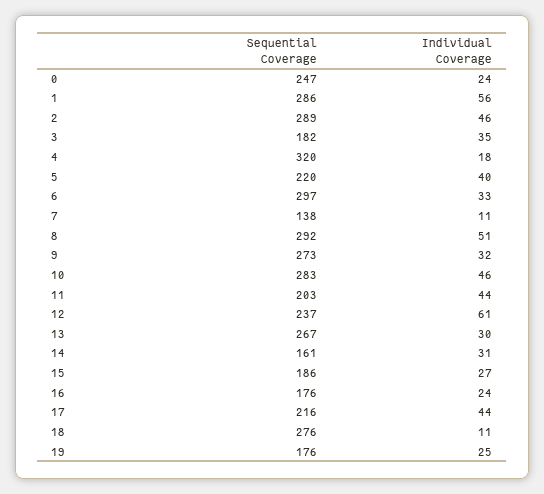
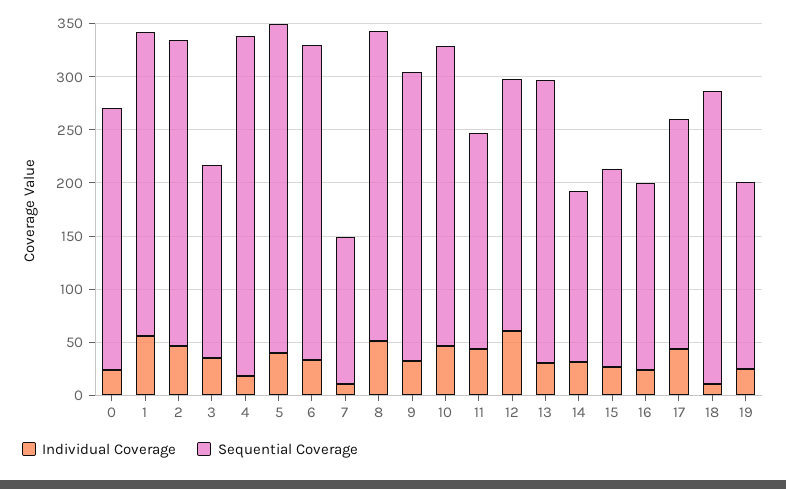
  {
    "Sequential Coverage": {
      "0": 247,
      "1": 286,
      "2": 289,
      "3": 182,
      "4": 320,
-     "5": 220,
+     "5": 310,
      "6": 297,
      "7": 138,
      "8": 292,
      "9": 273,
      "10": 283,
      "11": 203,
      "12": 237,
      "13": 267,
      "14": 161,
      "15": 186,
      "16": 176,
      "17": 216,
      "18": 276,
      "19": 176
    },
    "Individual Coverage": {
      "0": 24,
      "1": 56,
      "2": 46,
      "3": 35,
      "4": 18,
      "5": 40,
      "6": 33,
      "7": 11,
      "8": 51,
      "9": 32,
      "10": 46,
      "11": 44,
      "12": 61,
      "13": 30,
      "14": 31,
      "15": 27,
      "16": 24,
      "17": 44,
      "18": 11,
      "19": 25
    }
  }

